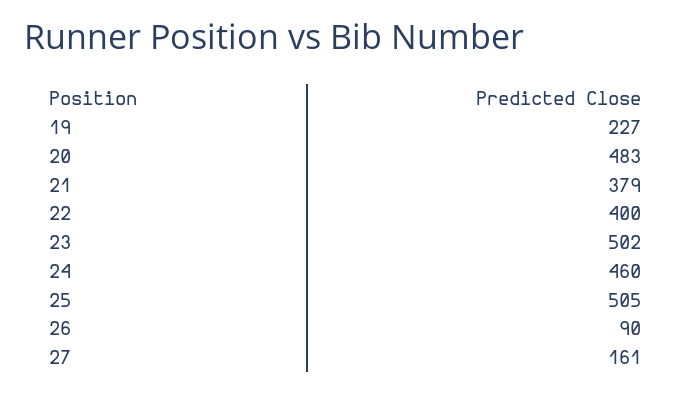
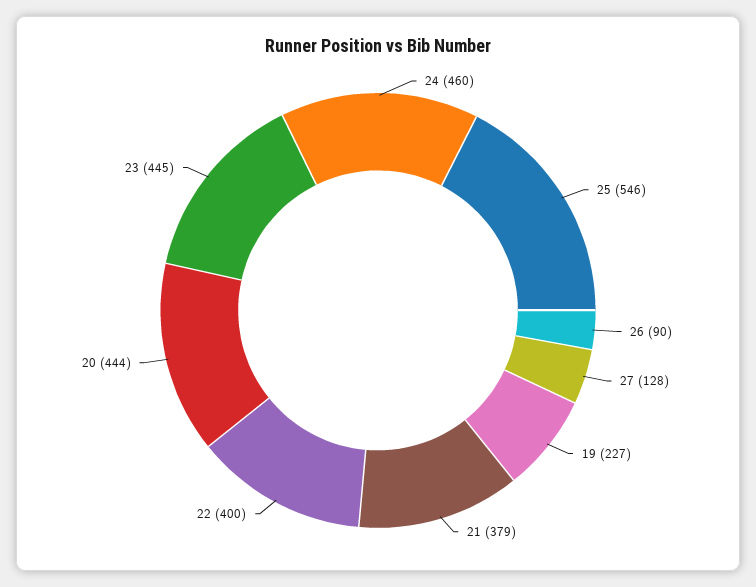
  {
    "19": 227,
-   "20": 483,
+   "20": 444,
    "21": 379,
    "22": 400,
-   "23": 502,
+   "23": 445,
    "24": 460,
-   "25": 505,
+   "25": 546,
    "26": 90,
-   "27": 161
+   "27": 128
  }

